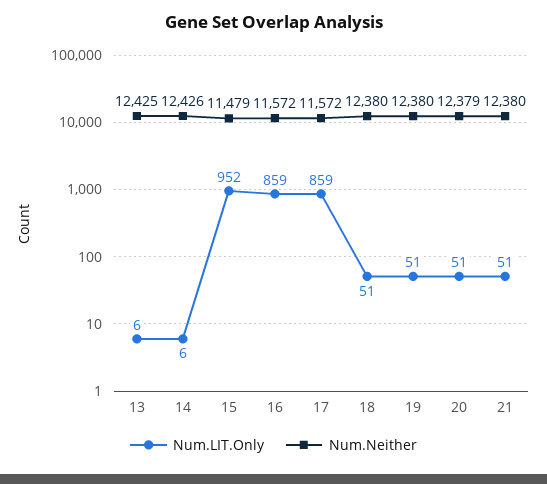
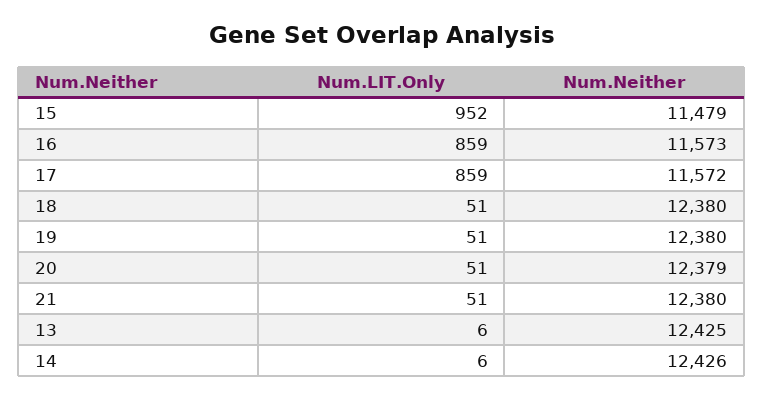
  {
    "Num.LIT.Only": {
      "13": 6,
      "14": 6,
      "15": 952,
      "16": 859,
      "17": 859,
      "18": 51,
      "19": 51,
      "20": 51,
      "21": 51
    },
    "Num.Neither": {
      "13": 12425,
      "14": 12426,
      "15": 11479,
-     "16": 11572,
+     "16": 11573,
      "17": 11572,
      "18": 12380,
      "19": 12380,
      "20": 12379,
      "21": 12380
    }
  }

